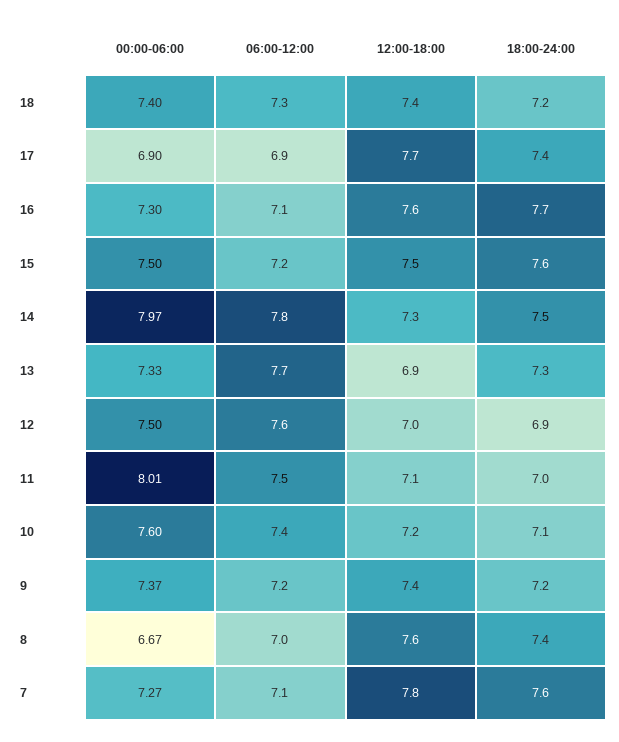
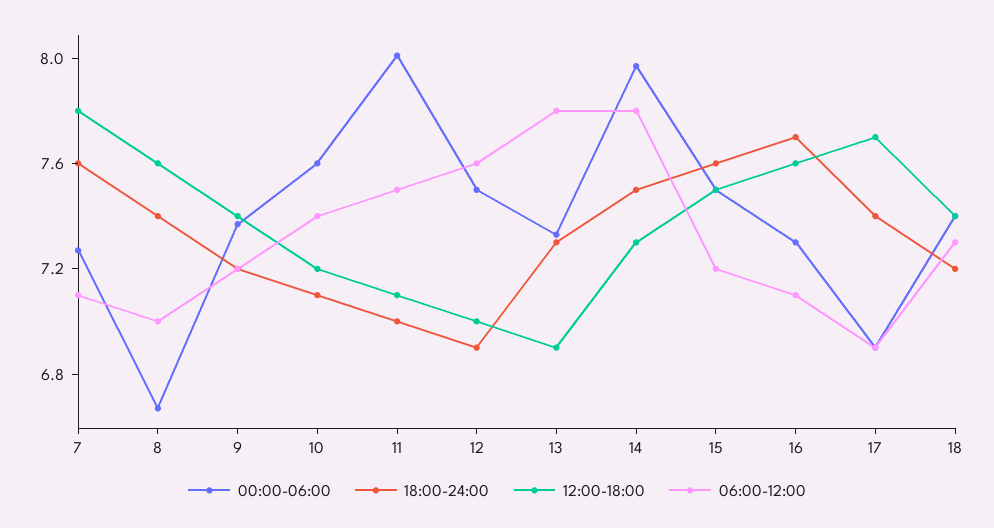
  {
    "00:00-06:00": {
      "18": 7.4,
      "17": 6.9,
      "16": 7.3,
      "15": 7.5,
      "14": 7.97,
      "13": 7.33,
      "12": 7.5,
      "11": 8.01,
      "10": 7.6,
      "9": 7.37,
      "8": 6.67,
      "7": 7.27
    },
    "06:00-12:00": {
      "18": 7.3,
      "17": 6.9,
      "16": 7.1,
      "15": 7.2,
      "14": 7.8,
-     "13": 7.7,
+     "13": 7.8,
      "12": 7.6,
      "11": 7.5,
      "10": 7.4,
      "9": 7.2,
      "8": 7,
      "7": 7.1
    },
    "12:00-18:00": {
      "18": 7.4,
      "17": 7.7,
      "16": 7.6,
      "15": 7.5,
      "14": 7.3,
      "13": 6.9,
      "12": 7,
      "11": 7.1,
      "10": 7.2,
      "9": 7.4,
      "8": 7.6,
      "7": 7.8
    },
    "18:00-24:00": {
      "18": 7.2,
      "17": 7.4,
      "16": 7.7,
      "15": 7.6,
      "14": 7.5,
      "13": 7.3,
      "12": 6.9,
      "11": 7,
      "10": 7.1,
      "9": 7.2,
      "8": 7.4,
      "7": 7.6
    }
  }

